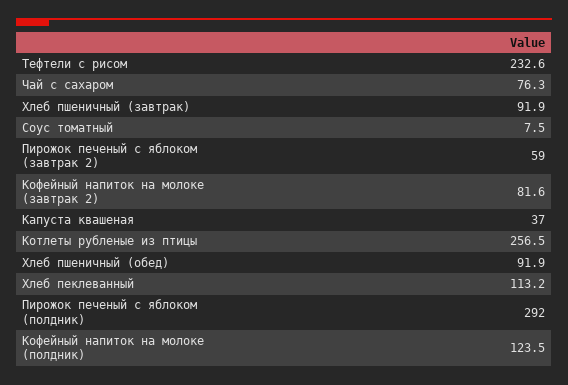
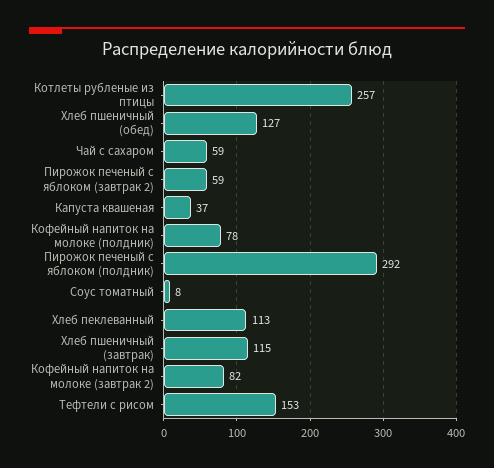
  {
-   "Тефтели с рисом": 232.6,
+   "Тефтели с рисом": 153,
-   "Чай с сахаром": 76.3,
+   "Чай с сахаром": 59,
-   "Хлеб пшеничный (завтрак)": 91.9,
+   "Хлеб пшеничный (завтрак)": 115,
    "Соус томатный": 7.5,
    "Пирожок печеный с яблоком (завтрак 2)": 59,
    "Кофейный напиток на молоке (завтрак 2)": 81.6,
    "Капуста квашеная": 37,
    "Котлеты рубленые из птицы": 256.5,
-   "Хлеб пшеничный (обед)": 91.9,
+   "Хлеб пшеничный (обед)": 127,
    "Хлеб пеклеванный": 113.2,
    "Пирожок печеный с яблоком (полдник)": 292,
-   "Кофейный напиток на молоке (полдник)": 123.5
+   "Кофейный напиток на молоке (полдник)": 78
  }

